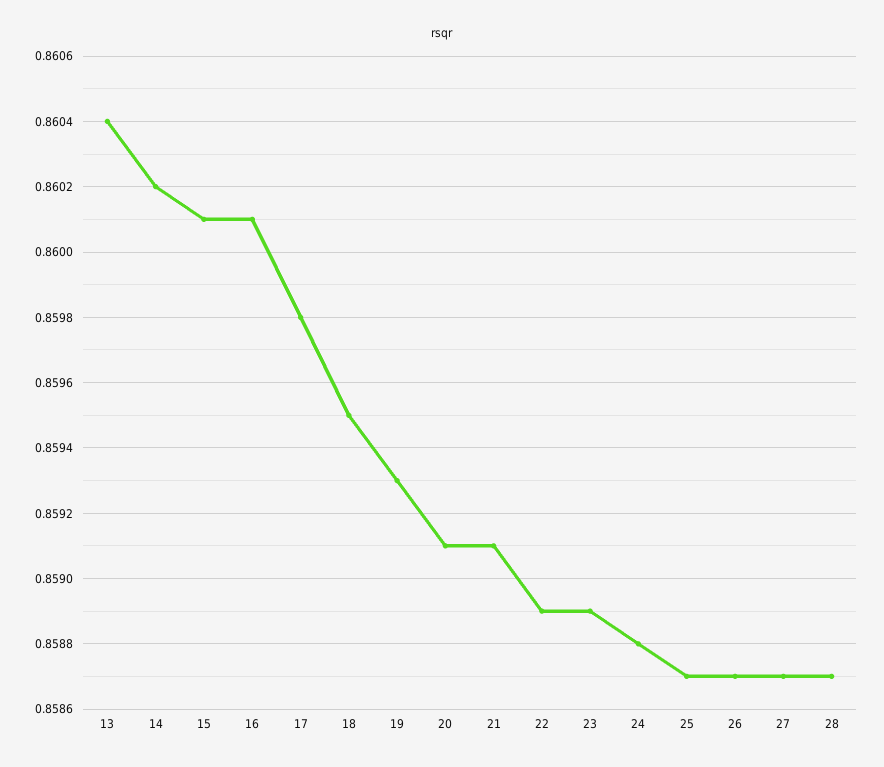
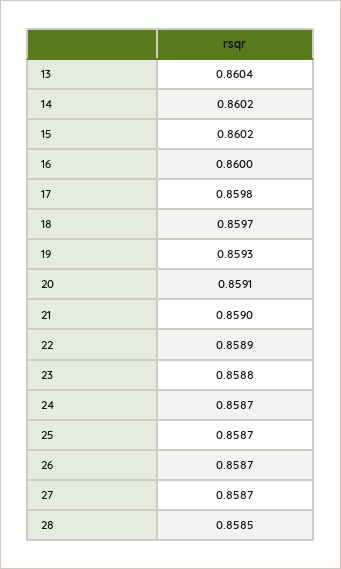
  {
    "13": 0.8604,
    "14": 0.8602,
-   "15": 0.8601,
+   "15": 0.8602,
-   "16": 0.8601,
+   "16": 0.86,
    "17": 0.8598,
-   "18": 0.8595,
+   "18": 0.8597,
    "19": 0.8593,
    "20": 0.8591,
-   "21": 0.8591,
+   "21": 0.859,
    "22": 0.8589,
-   "23": 0.8589,
+   "23": 0.8588,
-   "24": 0.8588,
+   "24": 0.8587,
    "25": 0.8587,
    "26": 0.8587,
    "27": 0.8587,
-   "28": 0.8587
+   "28": 0.8585
  }

